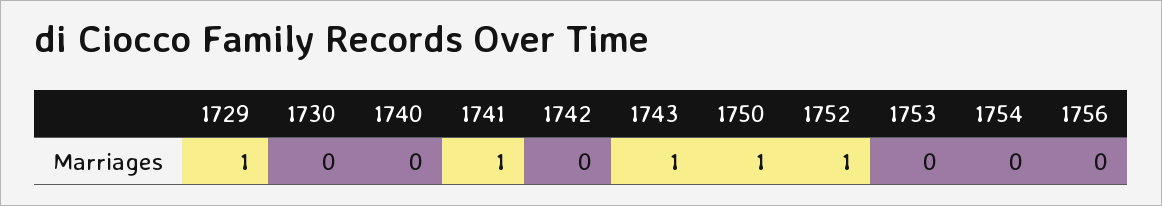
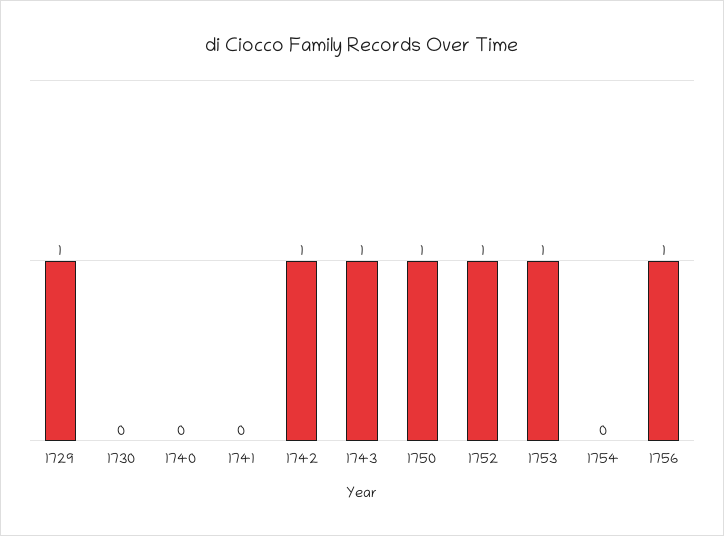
  {
    "1729": 1,
    "1730": 0,
    "1740": 0,
-   "1741": 1,
+   "1741": 0,
-   "1742": 0,
+   "1742": 1,
    "1743": 1,
    "1750": 1,
    "1752": 1,
-   "1753": 0,
+   "1753": 1,
    "1754": 0,
-   "1756": 0
+   "1756": 1
  }

